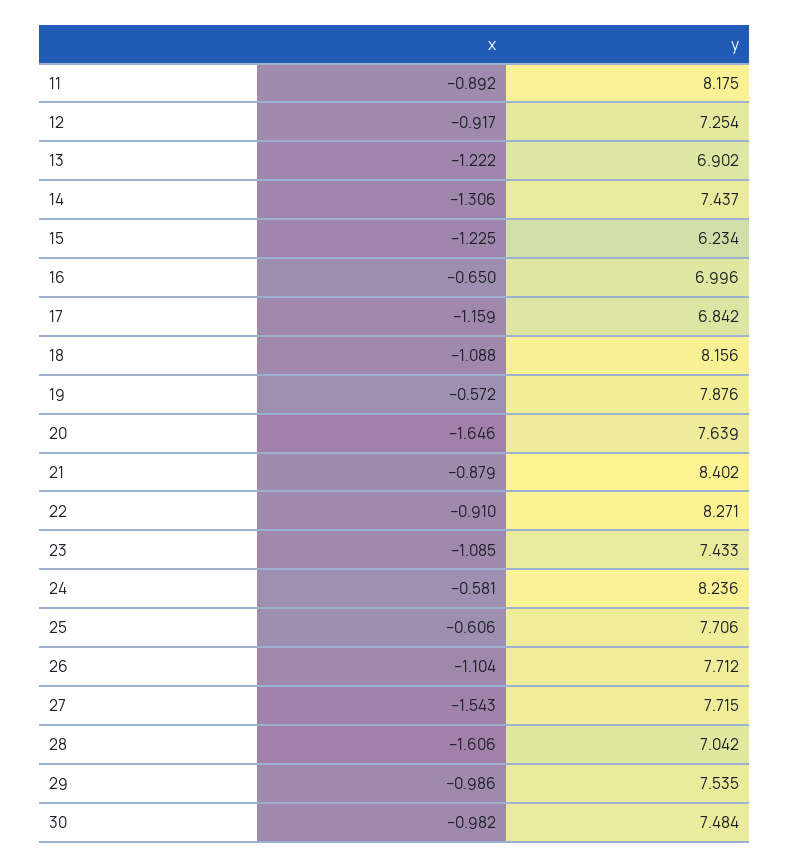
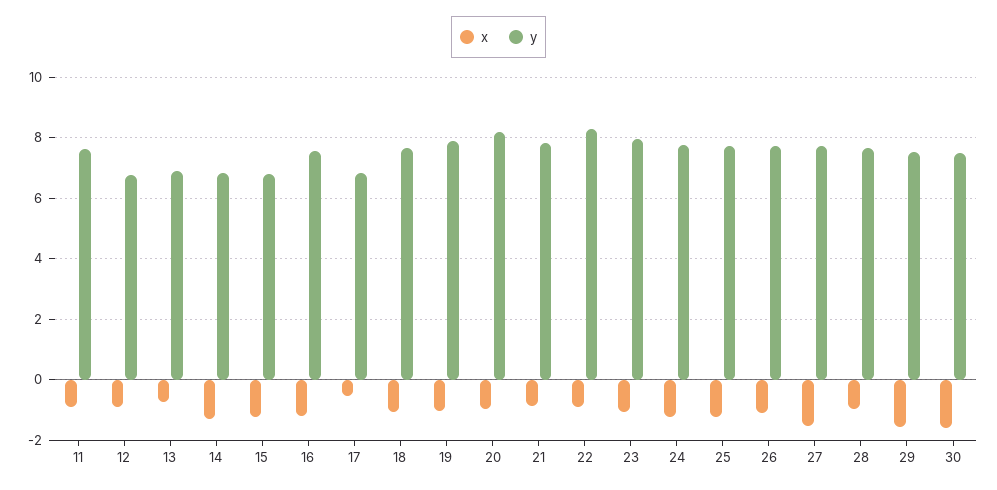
  {
    "x": {
      "11": -0.892,
      "12": -0.917,
-     "13": -1.222,
+     "13": -0.8,
      "14": -1.306,
      "15": -1.225,
-     "16": -0.65,
+     "16": -1.2,
-     "17": -1.159,
+     "17": -0.6,
      "18": -1.088,
-     "19": -0.572,
+     "19": -1,
-     "20": -1.646,
+     "20": -1,
      "21": -0.879,
      "22": -0.91,
      "23": -1.085,
-     "24": -0.581,
+     "24": -1.2,
-     "25": -0.606,
+     "25": -1.2,
      "26": -1.104,
      "27": -1.543,
-     "28": -1.606,
+     "28": -1,
-     "29": -0.986,
+     "29": -1.6,
-     "30": -0.982
+     "30": -1.6
    },
    "y": {
-     "11": 8.175,
+     "11": 7.6,
-     "12": 7.254,
+     "12": 6.8,
      "13": 6.902,
-     "14": 7.437,
+     "14": 6.8,
-     "15": 6.234,
+     "15": 6.8,
-     "16": 6.996,
+     "16": 7.6,
      "17": 6.842,
-     "18": 8.156,
+     "18": 7.6,
      "19": 7.876,
-     "20": 7.639,
+     "20": 8.2,
-     "21": 8.402,
+     "21": 7.8,
      "22": 8.271,
-     "23": 7.433,
+     "23": 8,
-     "24": 8.236,
+     "24": 7.8,
      "25": 7.706,
      "26": 7.712,
      "27": 7.715,
-     "28": 7.042,
+     "28": 7.6,
      "29": 7.535,
      "30": 7.484
    }
  }

